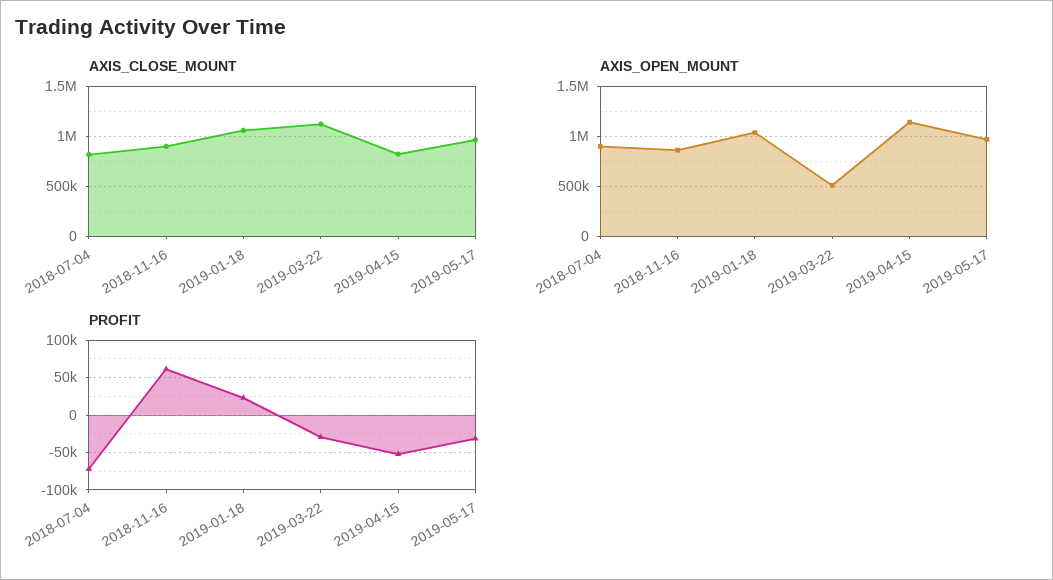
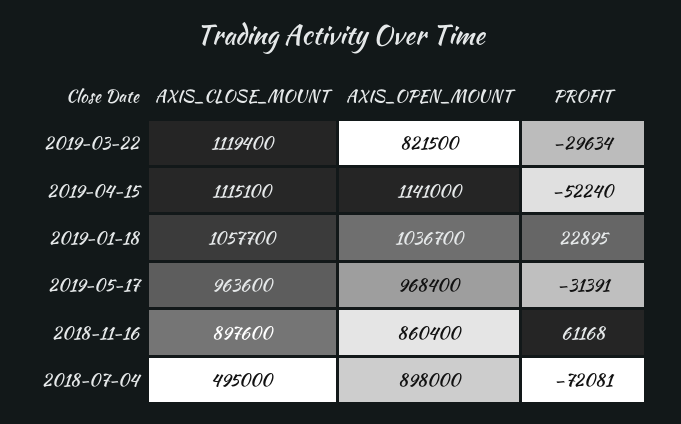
  {
    "AXIS_CLOSE_MOUNT": {
-     "2018-07-04": 800000,
+     "2018-07-04": 495000,
      "2018-11-16": 897600,
      "2019-01-18": 1057700,
      "2019-03-22": 1119400,
-     "2019-04-15": 800000,
+     "2019-04-15": 1115100,
      "2019-05-17": 963600
    },
    "AXIS_OPEN_MOUNT": {
      "2018-07-04": 898000,
      "2018-11-16": 860400,
      "2019-01-18": 1036700,
-     "2019-03-22": 500000,
+     "2019-03-22": 821500,
      "2019-04-15": 1141000,
      "2019-05-17": 968400
    },
    "PROFIT": {
      "2018-07-04": -72081,
      "2018-11-16": 61168,
      "2019-01-18": 22895,
      "2019-03-22": -29634,
      "2019-04-15": -52240,
      "2019-05-17": -31391
    }
  }

